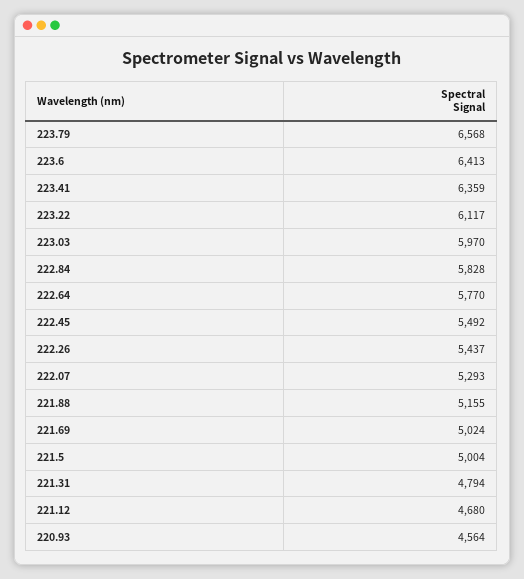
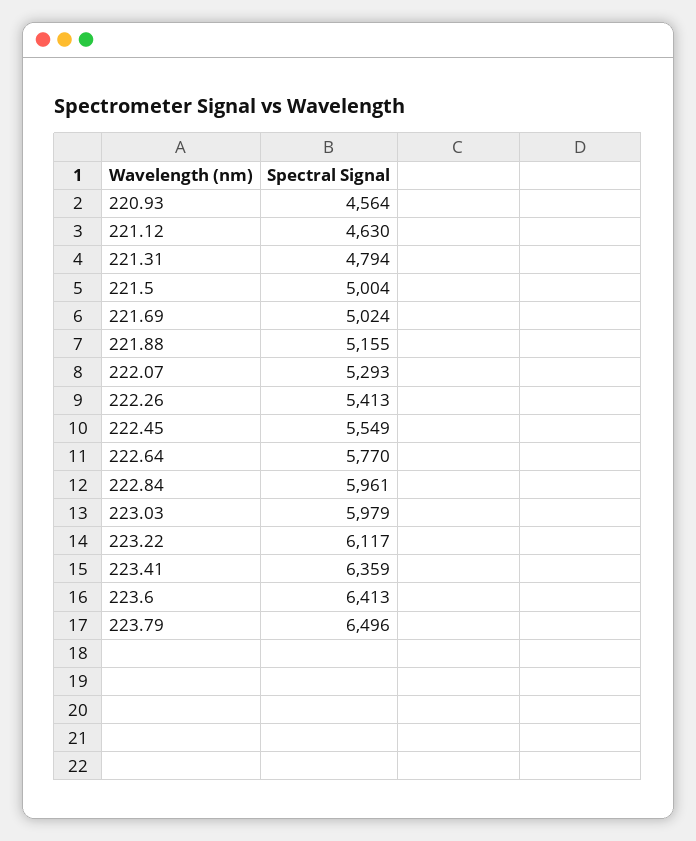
  {
-   "223.79": 6568,
+   "223.79": 6496,
    "223.6": 6413,
    "223.41": 6359,
    "223.22": 6117,
-   "223.03": 5970,
+   "223.03": 5979,
-   "222.84": 5828,
+   "222.84": 5961,
    "222.64": 5770,
-   "222.45": 5492,
+   "222.45": 5549,
-   "222.26": 5437,
+   "222.26": 5413,
    "222.07": 5293,
    "221.88": 5155,
    "221.69": 5024,
    "221.5": 5004,
    "221.31": 4794,
-   "221.12": 4680,
+   "221.12": 4630,
    "220.93": 4564
  }

